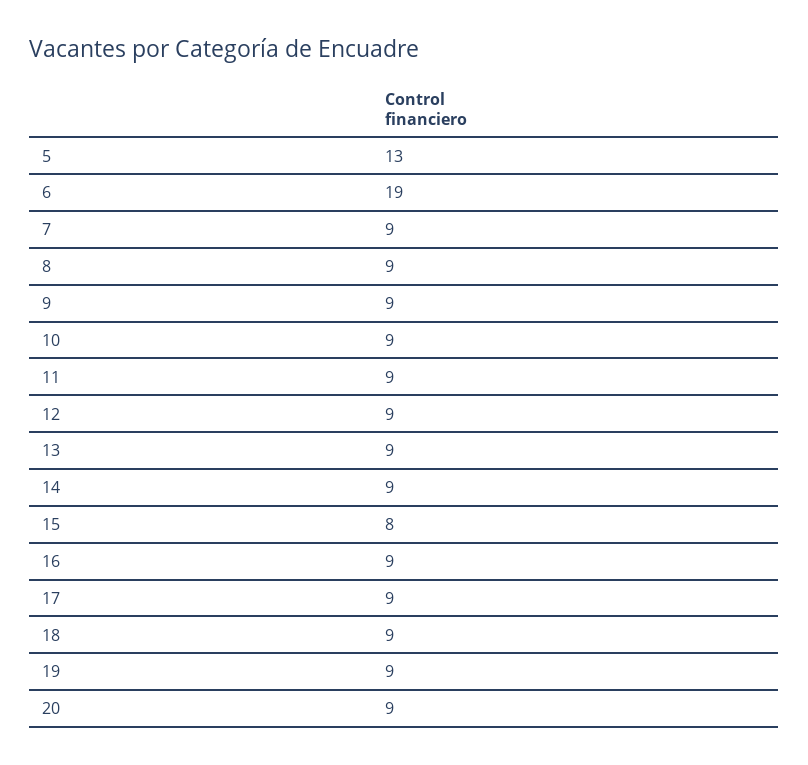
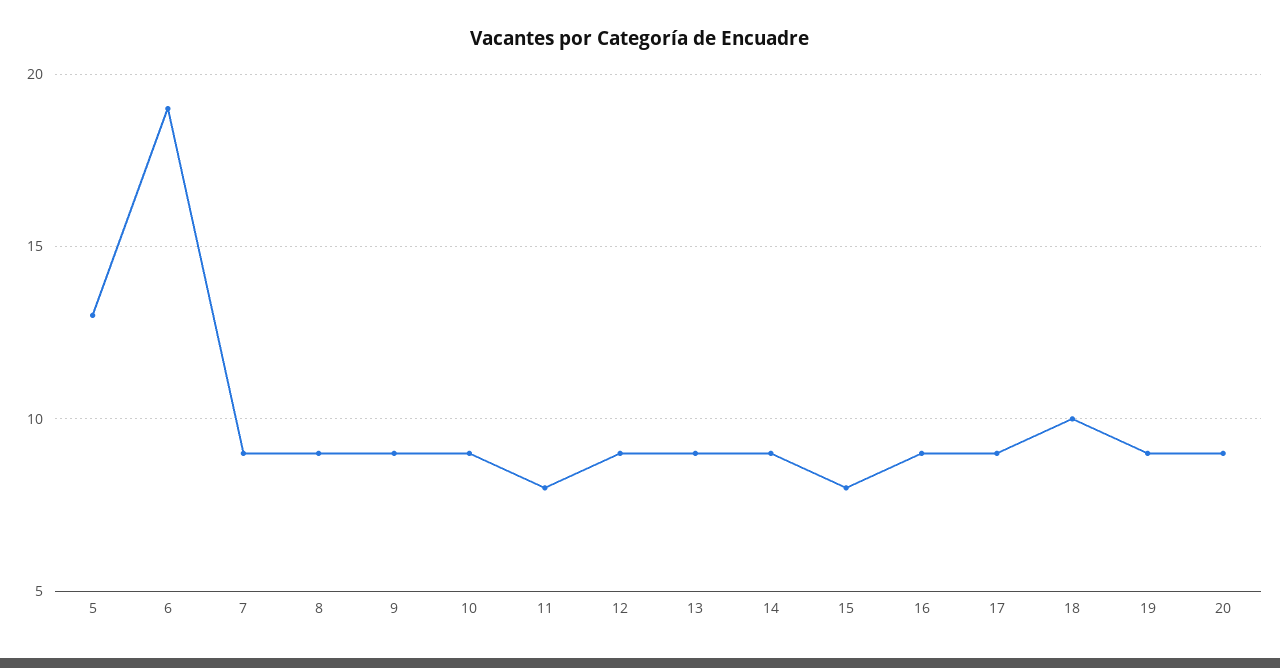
  {
    "5": 13,
    "6": 19,
    "7": 9,
    "8": 9,
    "9": 9,
    "10": 9,
-   "11": 9,
+   "11": 8,
    "12": 9,
    "13": 9,
    "14": 9,
    "15": 8,
    "16": 9,
    "17": 9,
-   "18": 9,
+   "18": 10,
    "19": 9,
    "20": 9
  }

